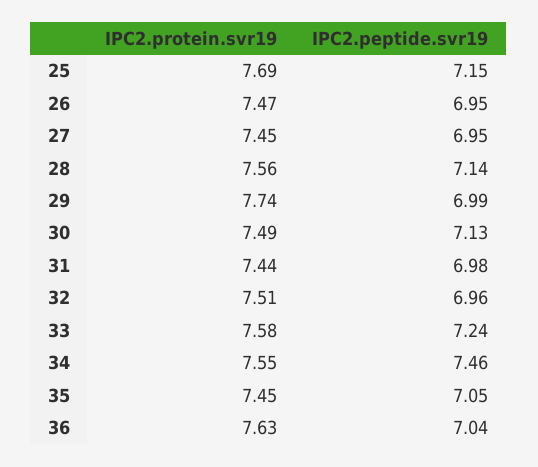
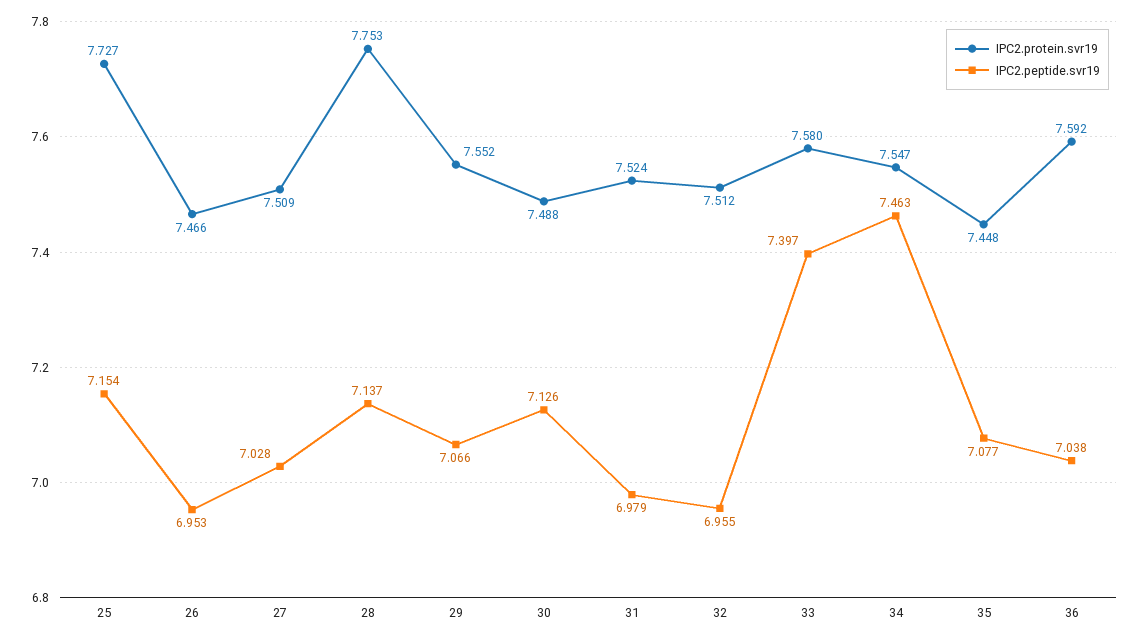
  {
    "IPC2.protein.svr19": {
-     "25": 7.69,
+     "25": 7.727,
      "26": 7.466,
-     "27": 7.45,
+     "27": 7.509,
-     "28": 7.56,
+     "28": 7.753,
-     "29": 7.74,
+     "29": 7.552,
      "30": 7.488,
-     "31": 7.44,
+     "31": 7.524,
      "32": 7.512,
      "33": 7.58,
      "34": 7.547,
      "35": 7.448,
-     "36": 7.63
+     "36": 7.592
    },
    "IPC2.peptide.svr19": {
      "25": 7.154,
      "26": 6.953,
-     "27": 6.95,
+     "27": 7.028,
      "28": 7.137,
-     "29": 6.99,
+     "29": 7.066,
      "30": 7.126,
      "31": 6.979,
      "32": 6.955,
-     "33": 7.24,
+     "33": 7.397,
      "34": 7.463,
-     "35": 7.05,
+     "35": 7.077,
      "36": 7.038
    }
  }

